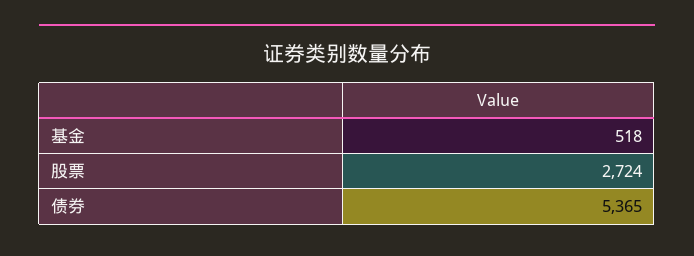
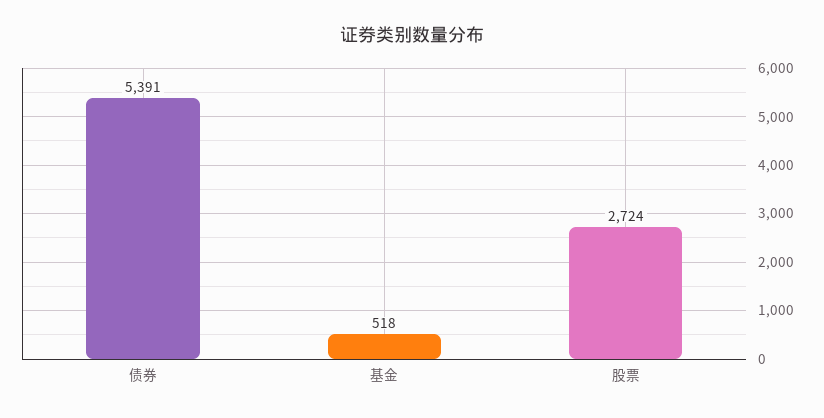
  {
    "基金": 518,
    "股票": 2724,
-   "债券": 5365
+   "债券": 5391
  }

